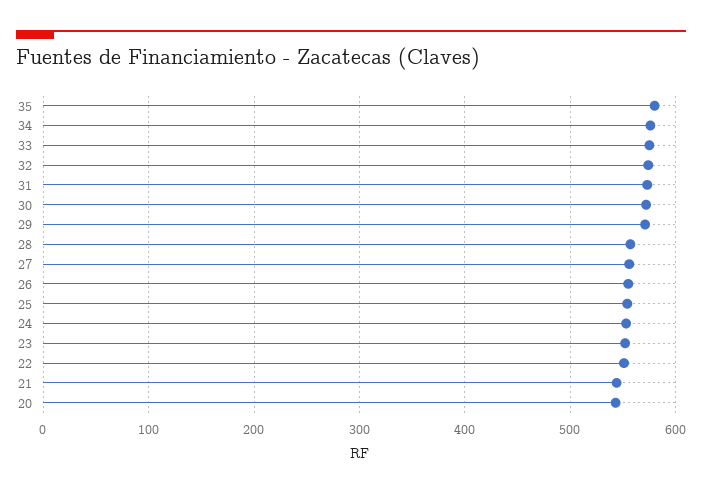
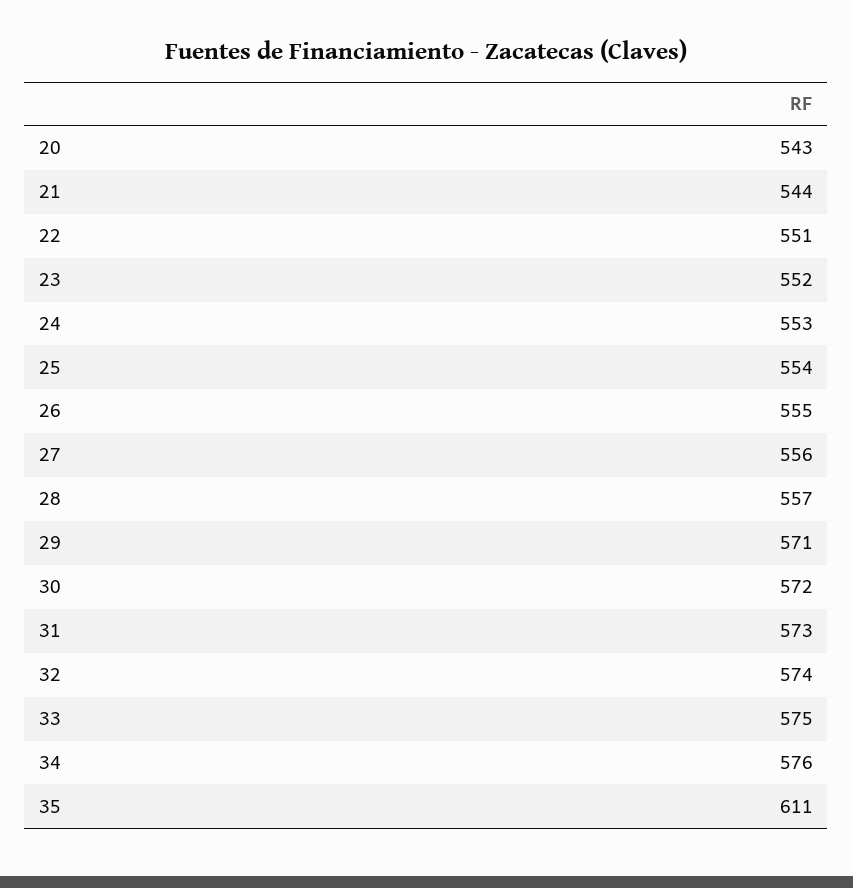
  {
-   "35": 580,
+   "35": 611,
    "34": 576,
    "33": 575,
    "32": 574,
    "31": 573,
    "30": 572,
    "29": 571,
    "28": 557,
    "27": 556,
    "26": 555,
    "25": 554,
    "24": 553,
    "23": 552,
    "22": 551,
    "21": 544,
    "20": 543
  }

